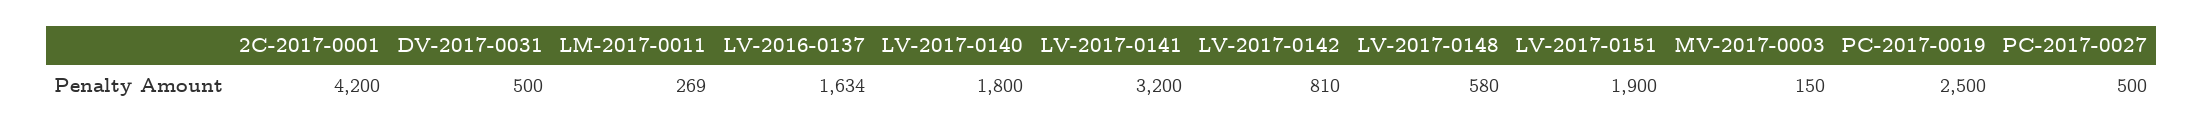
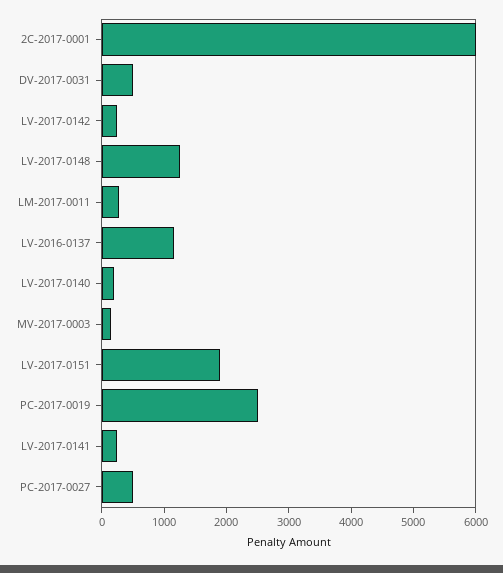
  {
-   "2C-2017-0001": 4200,
+   "2C-2017-0001": 6000,
    "DV-2017-0031": 500,
    "LM-2017-0011": 269,
-   "LV-2016-0137": 1634,
+   "LV-2016-0137": 1200,
-   "LV-2017-0140": 1800,
+   "LV-2017-0140": 200,
-   "LV-2017-0141": 3200,
+   "LV-2017-0141": 200,
-   "LV-2017-0142": 810,
+   "LV-2017-0142": 200,
-   "LV-2017-0148": 580,
+   "LV-2017-0148": 1200,
    "LV-2017-0151": 1900,
    "MV-2017-0003": 150,
    "PC-2017-0019": 2500,
    "PC-2017-0027": 500
  }

